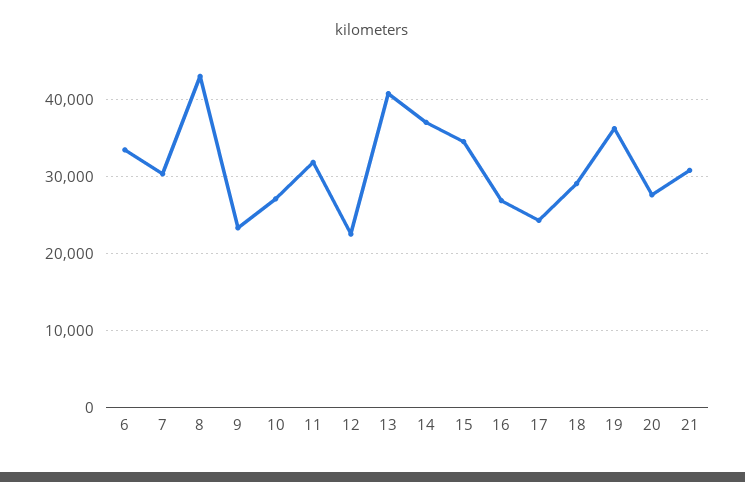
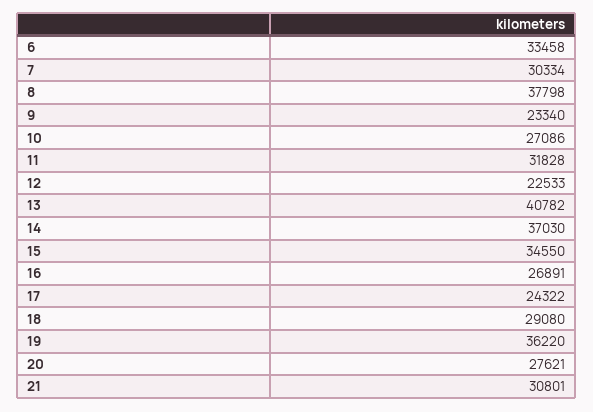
  {
    "6": 33458,
    "7": 30334,
-   "8": 43000,
+   "8": 37798,
    "9": 23340,
    "10": 27086,
    "11": 31828,
    "12": 22533,
    "13": 40782,
    "14": 37030,
    "15": 34550,
    "16": 26891,
    "17": 24322,
    "18": 29080,
    "19": 36220,
    "20": 27621,
    "21": 30801
  }

